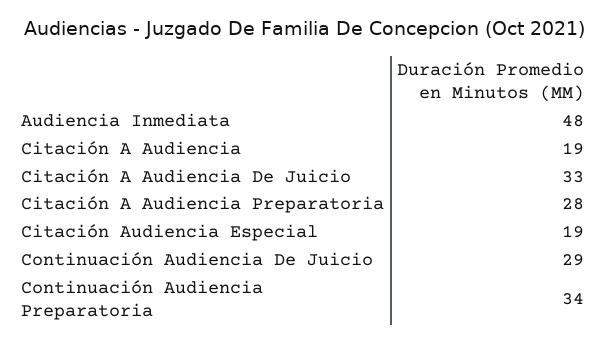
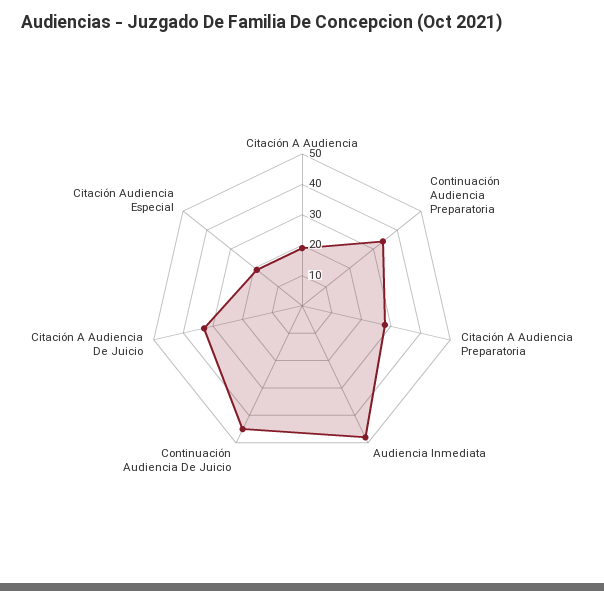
  {
    "Audiencia Inmediata": 48,
    "Citación A Audiencia": 19,
    "Citación A Audiencia De Juicio": 33,
    "Citación A Audiencia Preparatoria": 28,
    "Citación Audiencia Especial": 19,
-   "Continuación Audiencia De Juicio": 29,
+   "Continuación Audiencia De Juicio": 45,
    "Continuación Audiencia Preparatoria": 34
  }

